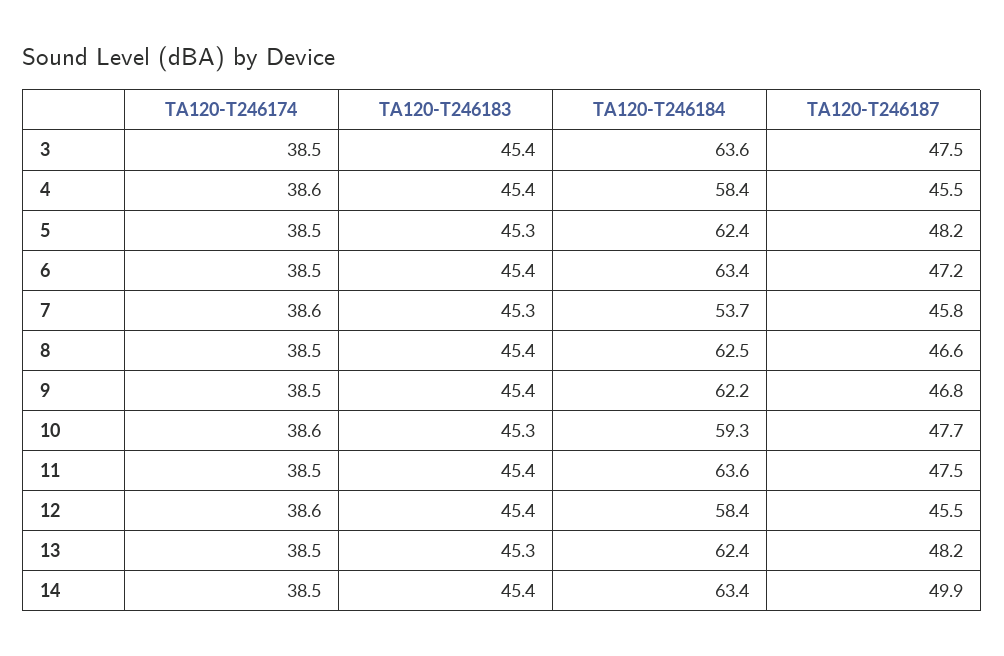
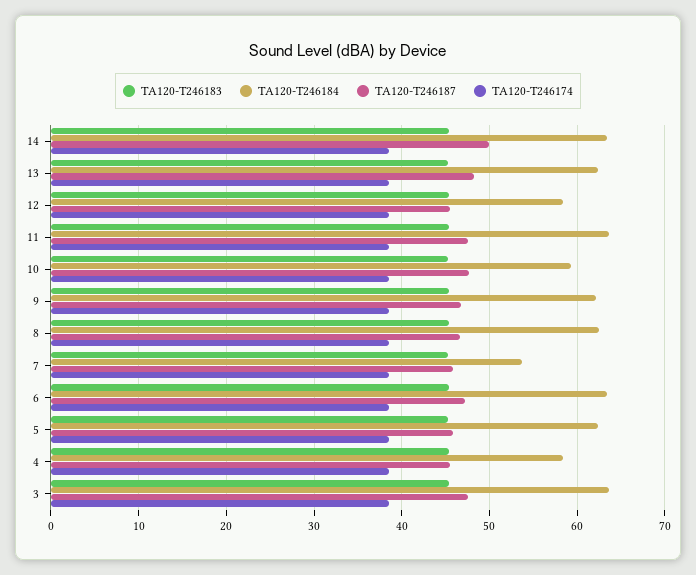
  {
    "TA120-T246174": {
      "3": 38.5,
      "4": 38.6,
      "5": 38.5,
      "6": 38.5,
      "7": 38.6,
      "8": 38.5,
      "9": 38.5,
      "10": 38.6,
      "11": 38.5,
      "12": 38.6,
      "13": 38.5,
      "14": 38.5
    },
    "TA120-T246183": {
      "3": 45.4,
      "4": 45.4,
      "5": 45.3,
      "6": 45.4,
      "7": 45.3,
      "8": 45.4,
      "9": 45.4,
      "10": 45.3,
      "11": 45.4,
      "12": 45.4,
      "13": 45.3,
      "14": 45.4
    },
    "TA120-T246184": {
      "3": 63.6,
      "4": 58.4,
      "5": 62.4,
      "6": 63.4,
      "7": 53.7,
      "8": 62.5,
      "9": 62.2,
      "10": 59.3,
      "11": 63.6,
      "12": 58.4,
      "13": 62.4,
      "14": 63.4
    },
    "TA120-T246187": {
      "3": 47.5,
      "4": 45.5,
-     "5": 48.2,
+     "5": 46,
      "6": 47.2,
      "7": 45.8,
      "8": 46.6,
      "9": 46.8,
      "10": 47.7,
      "11": 47.5,
      "12": 45.5,
      "13": 48.2,
      "14": 49.9
    }
  }

